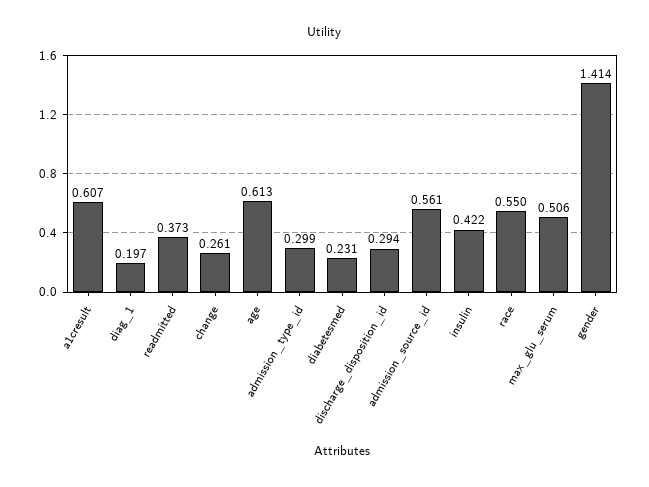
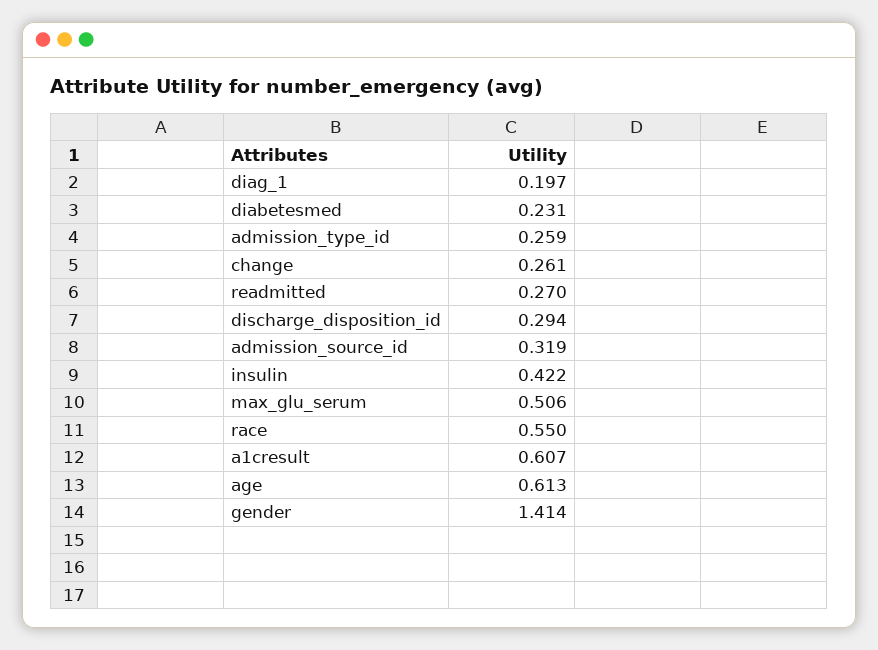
  {
    "a1cresult": 0.607,
    "diag_1": 0.197,
-   "readmitted": 0.373,
+   "readmitted": 0.27,
    "change": 0.261,
    "age": 0.613,
-   "admission_type_id": 0.299,
+   "admission_type_id": 0.259,
    "diabetesmed": 0.231,
    "discharge_disposition_id": 0.294,
-   "admission_source_id": 0.561,
+   "admission_source_id": 0.319,
    "insulin": 0.422,
    "race": 0.55,
    "max_glu_serum": 0.506,
    "gender": 1.414
  }

